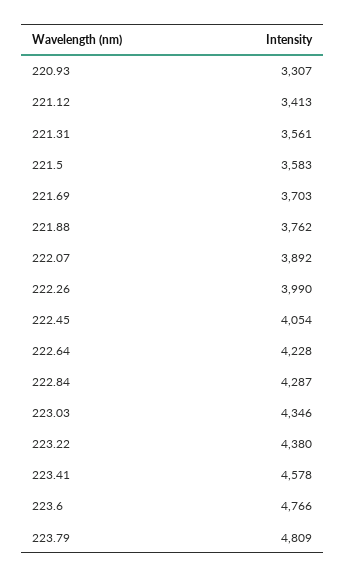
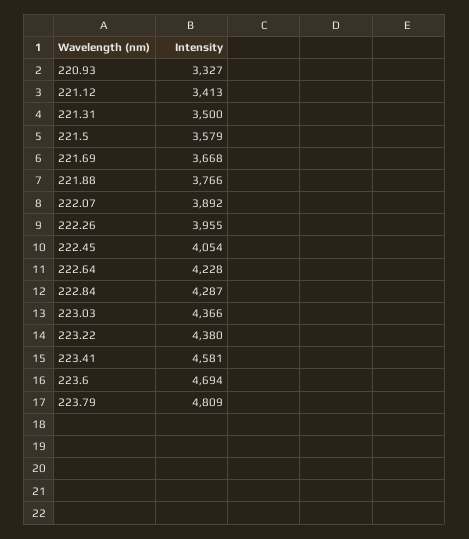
  {
-   "220.93": 3307,
+   "220.93": 3327,
    "221.12": 3413,
-   "221.31": 3561,
+   "221.31": 3500,
-   "221.5": 3583,
+   "221.5": 3579,
-   "221.69": 3703,
+   "221.69": 3668,
-   "221.88": 3762,
+   "221.88": 3766,
    "222.07": 3892,
-   "222.26": 3990,
+   "222.26": 3955,
    "222.45": 4054,
    "222.64": 4228,
    "222.84": 4287,
-   "223.03": 4346,
+   "223.03": 4366,
    "223.22": 4380,
-   "223.41": 4578,
+   "223.41": 4581,
-   "223.6": 4766,
+   "223.6": 4694,
    "223.79": 4809
  }

